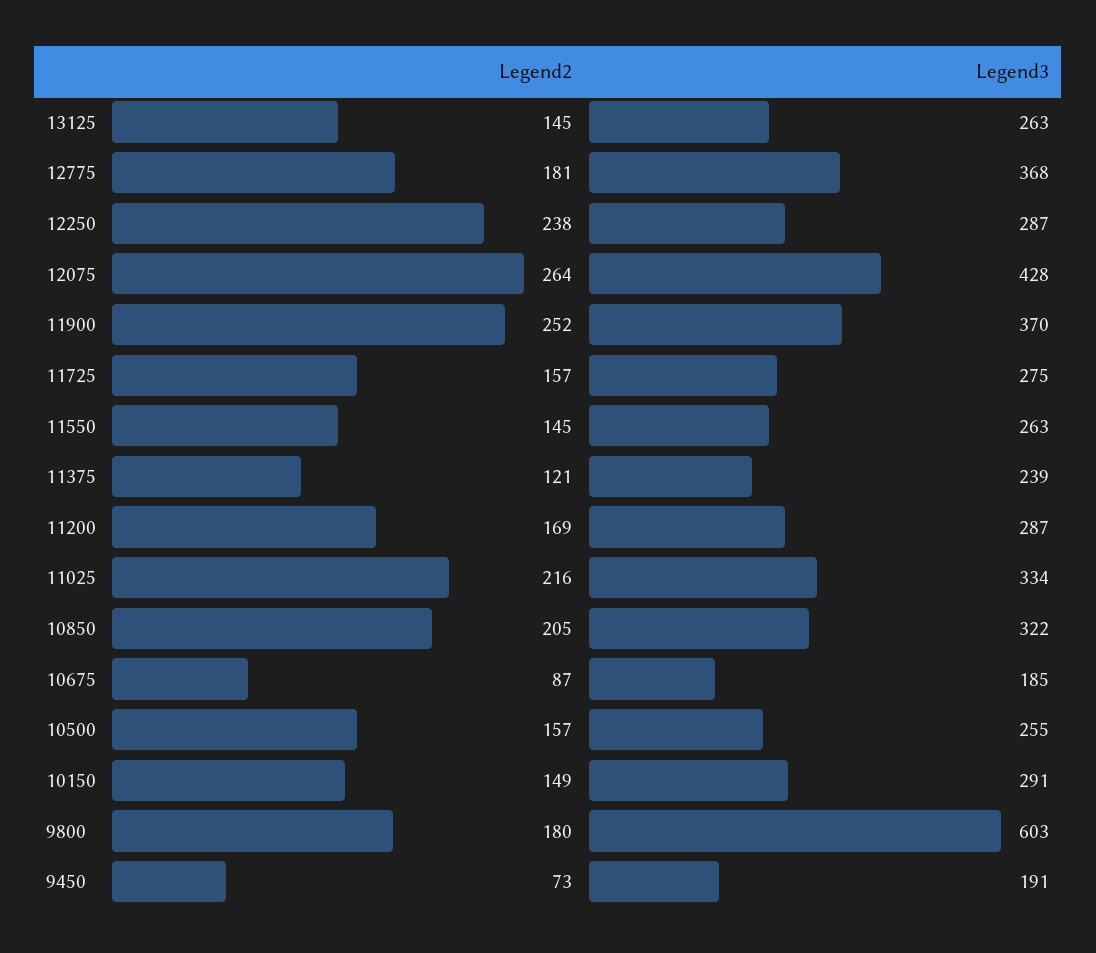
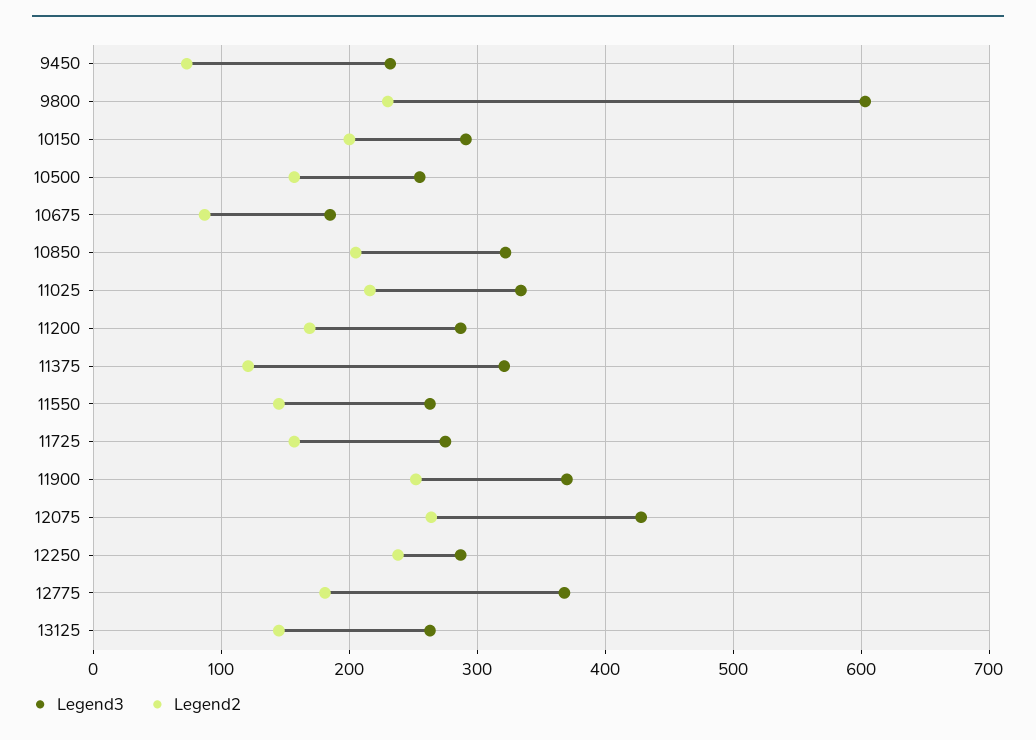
  {
    "Legend2": {
      "13125": 145,
      "12775": 181,
      "12250": 238,
      "12075": 264,
      "11900": 252,
      "11725": 157,
      "11550": 145,
      "11375": 121,
      "11200": 169,
      "11025": 216,
      "10850": 205,
      "10675": 87,
      "10500": 157,
-     "10150": 149,
+     "10150": 200,
-     "9800": 180,
+     "9800": 230,
      "9450": 73
    },
    "Legend3": {
      "13125": 263,
      "12775": 368,
      "12250": 287,
      "12075": 428,
      "11900": 370,
      "11725": 275,
      "11550": 263,
-     "11375": 239,
+     "11375": 320,
      "11200": 287,
      "11025": 334,
      "10850": 322,
      "10675": 185,
      "10500": 255,
      "10150": 291,
      "9800": 603,
-     "9450": 191
+     "9450": 230
    }
  }

